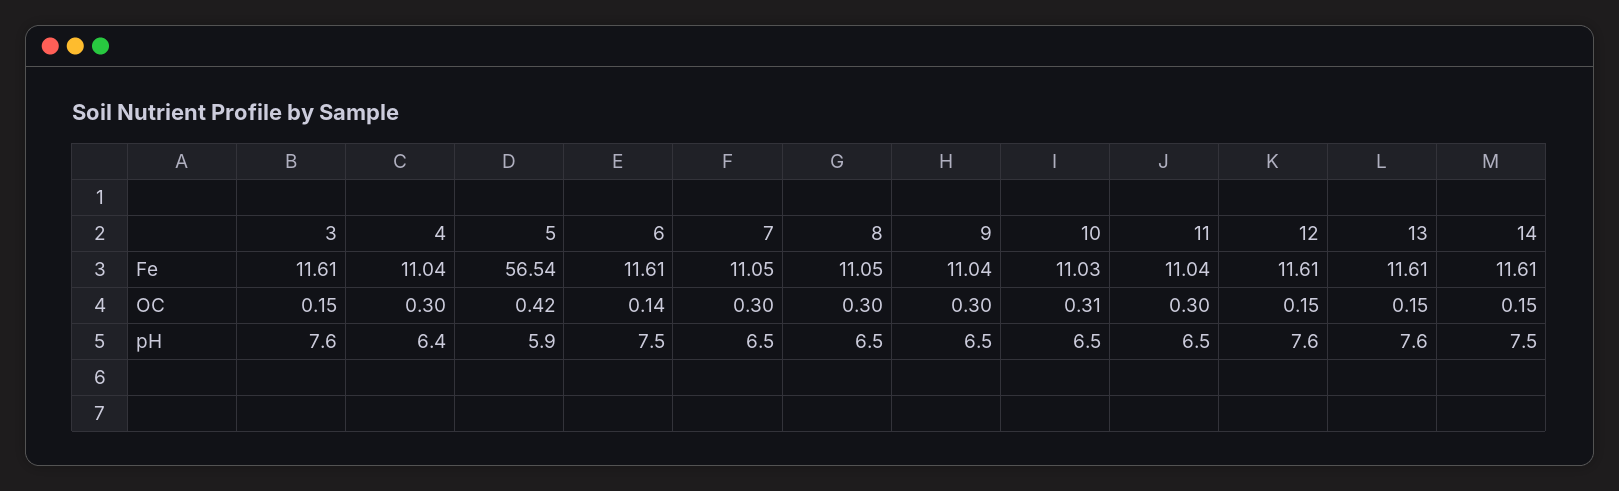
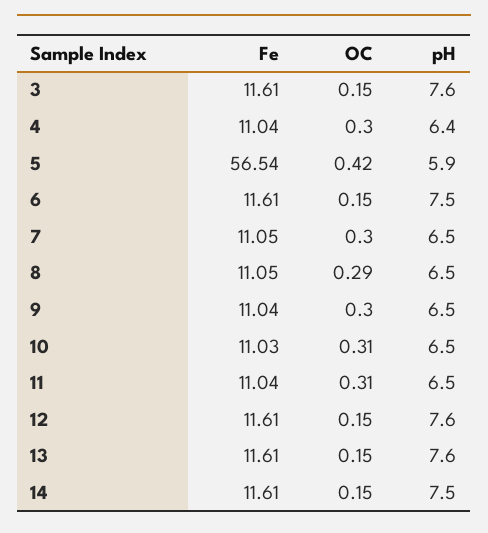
  {
    "3": {
      "Fe": 11.61,
      "OC": 0.15,
      "pH": 7.6
    },
    "4": {
      "Fe": 11.04,
      "OC": 0.3,
      "pH": 6.4
    },
    "5": {
      "Fe": 56.54,
      "OC": 0.42,
      "pH": 5.9
    },
    "6": {
      "Fe": 11.61,
-     "OC": 0.14,
+     "OC": 0.15,
      "pH": 7.5
    },
    "7": {
      "Fe": 11.05,
      "OC": 0.3,
      "pH": 6.5
    },
    "8": {
      "Fe": 11.05,
-     "OC": 0.3,
+     "OC": 0.29,
      "pH": 6.5
    },
    "9": {
      "Fe": 11.04,
      "OC": 0.3,
      "pH": 6.5
    },
    "10": {
      "Fe": 11.03,
      "OC": 0.31,
      "pH": 6.5
    },
    "11": {
      "Fe": 11.04,
-     "OC": 0.3,
+     "OC": 0.31,
      "pH": 6.5
    },
    "12": {
      "Fe": 11.61,
      "OC": 0.15,
      "pH": 7.6
    },
    "13": {
      "Fe": 11.61,
      "OC": 0.15,
      "pH": 7.6
    },
    "14": {
      "Fe": 11.61,
      "OC": 0.15,
      "pH": 7.5
    }
  }

